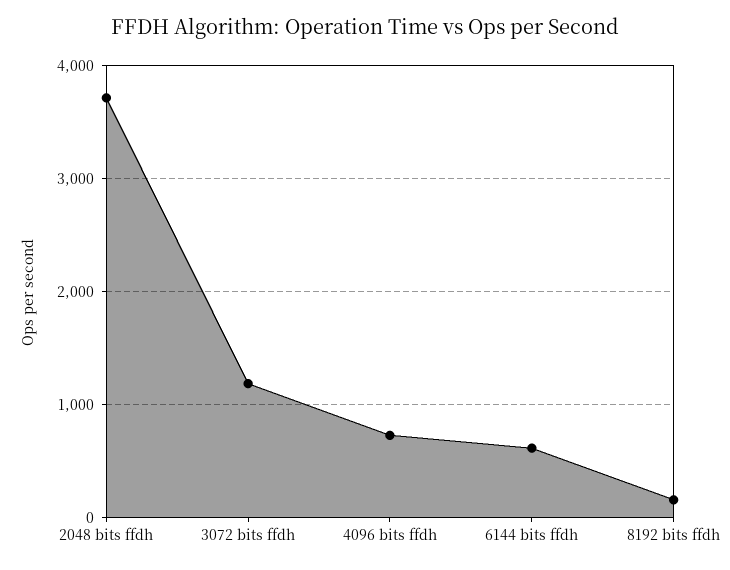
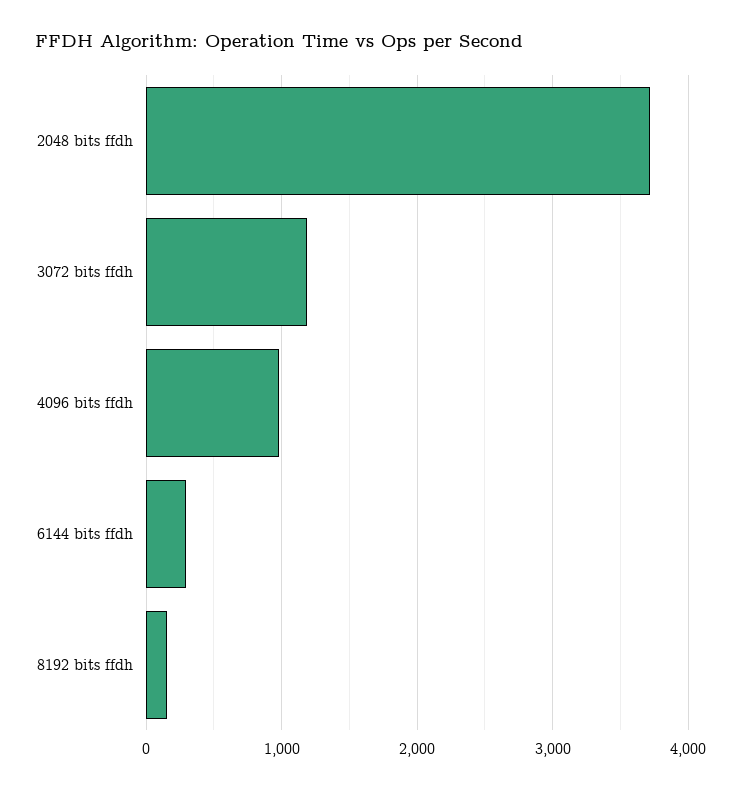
  {
    "2048 bits ffdh": 3700,
    "3072 bits ffdh": 1200,
-   "4096 bits ffdh": 700,
+   "4096 bits ffdh": 1000,
-   "6144 bits ffdh": 600,
+   "6144 bits ffdh": 300,
    "8192 bits ffdh": 200
  }

